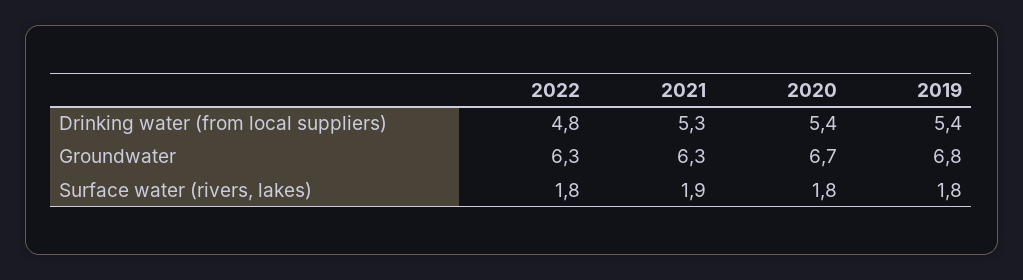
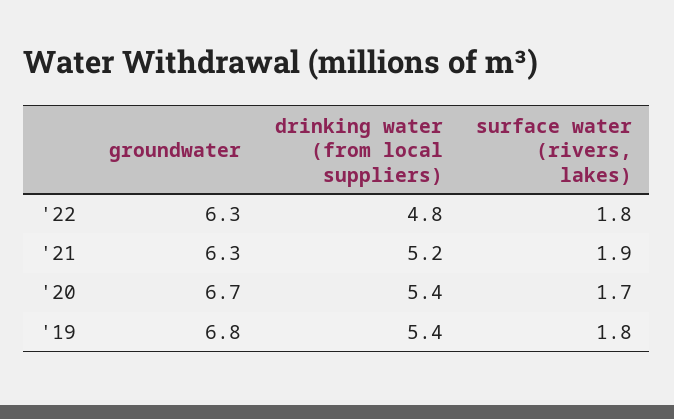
  {
    "2022": {
      "Drinking water (from local suppliers)": 4.8,
      "Groundwater": 6.3,
      "Surface water (rivers, lakes)": 1.8
    },
    "2021": {
-     "Drinking water (from local suppliers)": 5.3,
+     "Drinking water (from local suppliers)": 5.2,
      "Groundwater": 6.3,
      "Surface water (rivers, lakes)": 1.9
    },
    "2020": {
      "Drinking water (from local suppliers)": 5.4,
      "Groundwater": 6.7,
-     "Surface water (rivers, lakes)": 1.8
+     "Surface water (rivers, lakes)": 1.7
    },
    "2019": {
      "Drinking water (from local suppliers)": 5.4,
      "Groundwater": 6.8,
      "Surface water (rivers, lakes)": 1.8
    }
  }

